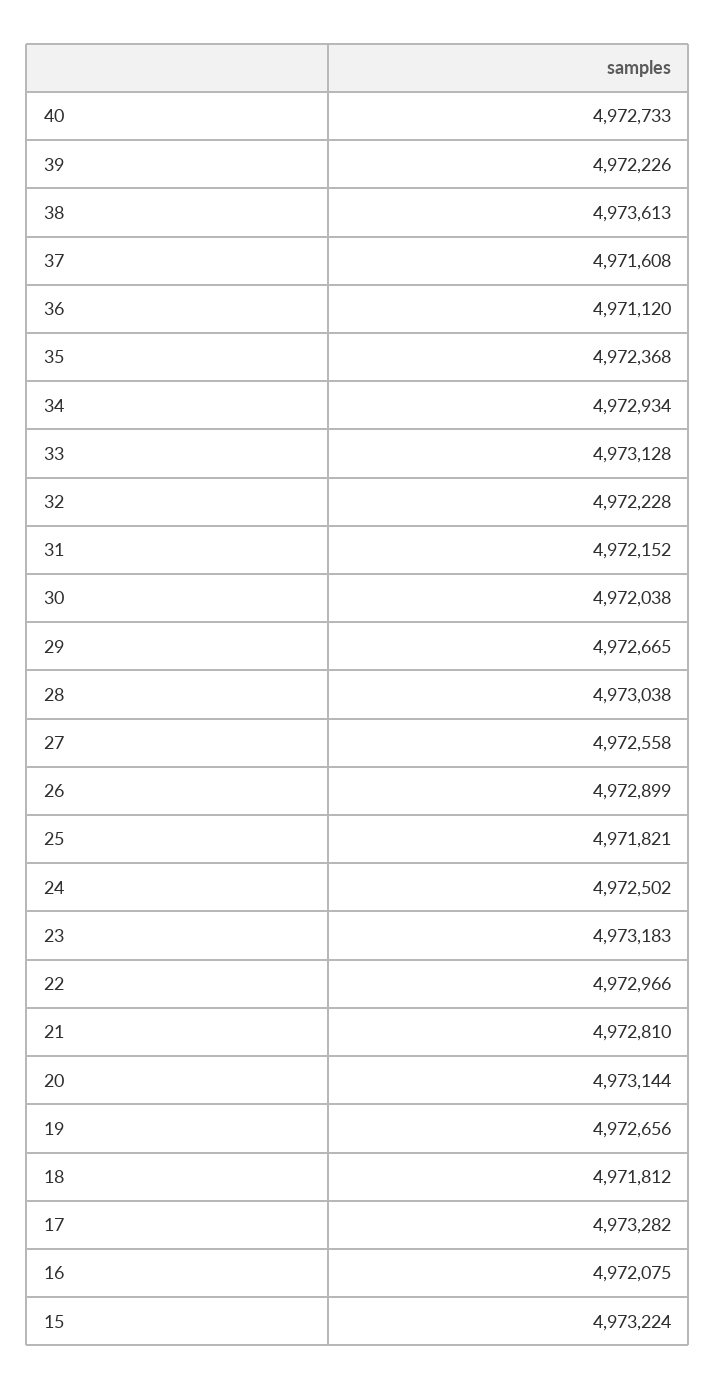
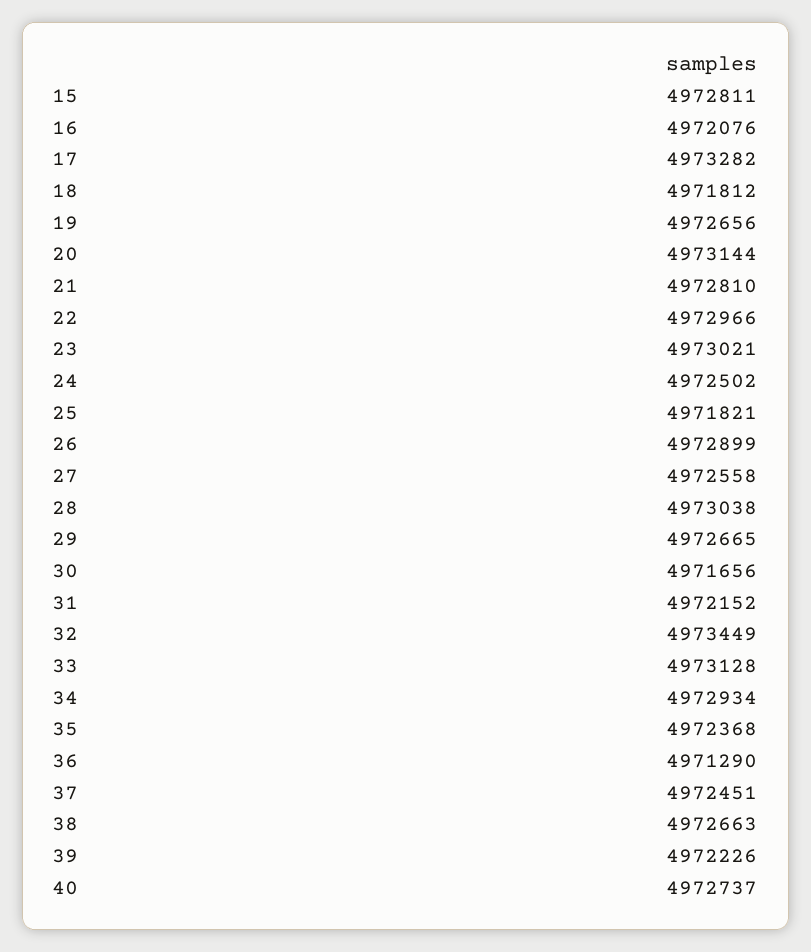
  {
-   "40": 4972733,
+   "40": 4972737,
    "39": 4972226,
-   "38": 4973613,
+   "38": 4972663,
-   "37": 4971608,
+   "37": 4972451,
-   "36": 4971120,
+   "36": 4971290,
    "35": 4972368,
    "34": 4972934,
    "33": 4973128,
-   "32": 4972228,
+   "32": 4973449,
    "31": 4972152,
-   "30": 4972038,
+   "30": 4971656,
    "29": 4972665,
    "28": 4973038,
    "27": 4972558,
    "26": 4972899,
    "25": 4971821,
    "24": 4972502,
-   "23": 4973183,
+   "23": 4973021,
    "22": 4972966,
    "21": 4972810,
    "20": 4973144,
    "19": 4972656,
    "18": 4971812,
    "17": 4973282,
-   "16": 4972075,
+   "16": 4972076,
-   "15": 4973224
+   "15": 4972811
  }

